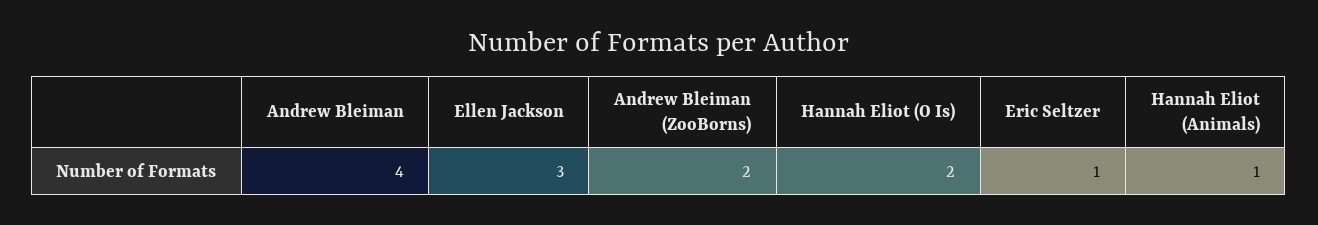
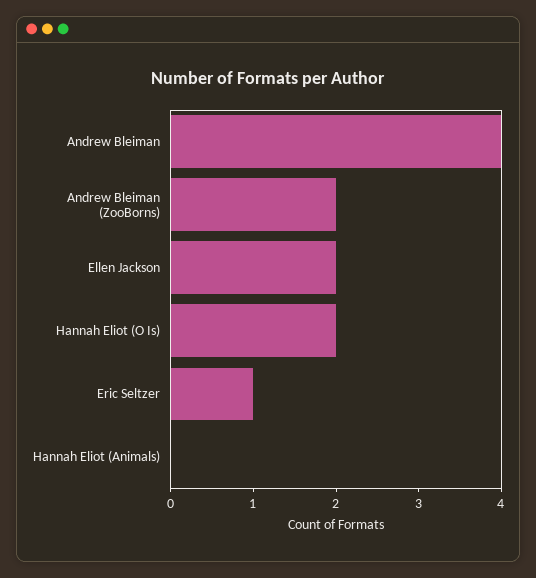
  {
    "Andrew Bleiman": 4,
-   "Ellen Jackson": 3,
+   "Ellen Jackson": 2,
    "Andrew Bleiman (ZooBorns)": 2,
    "Hannah Eliot (O Is)": 2,
    "Eric Seltzer": 1,
-   "Hannah Eliot (Animals)": 1
+   "Hannah Eliot (Animals)": 0
  }

